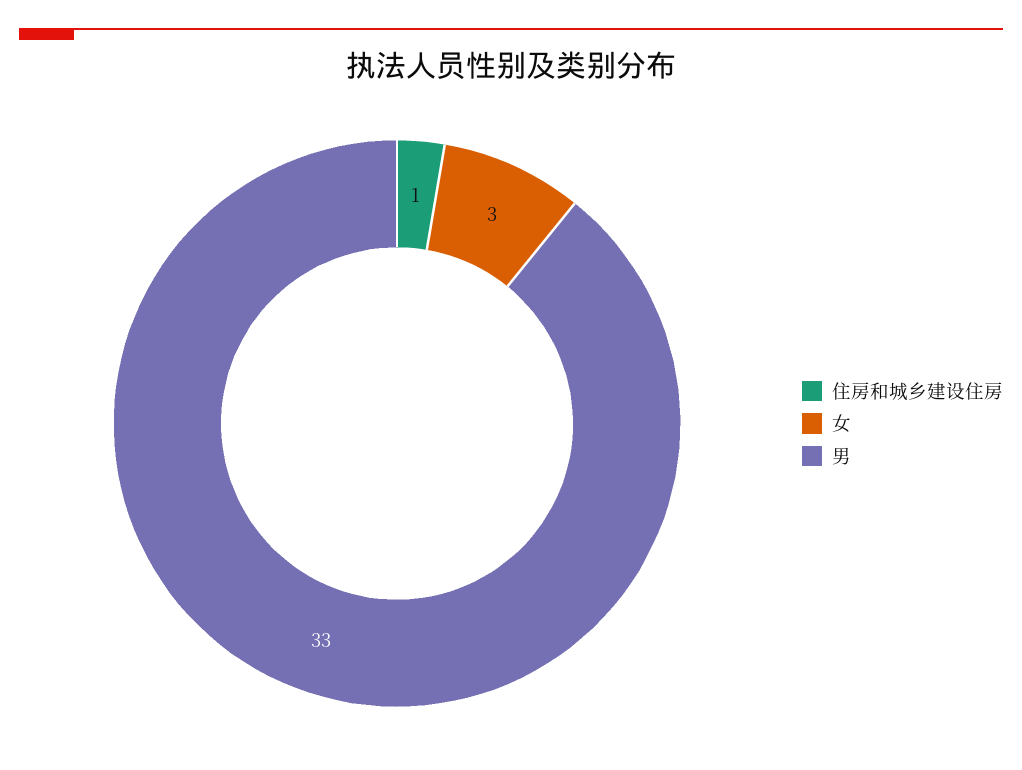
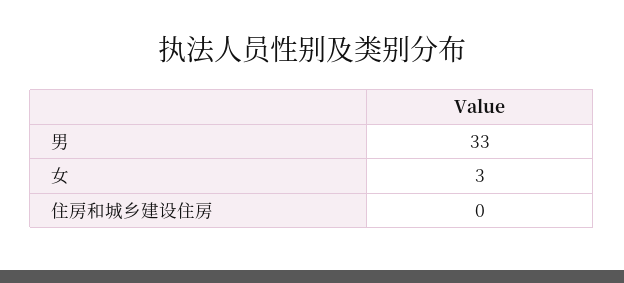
  {
-   "住房和城乡建设住房": 1,
+   "住房和城乡建设住房": 0,
    "女": 3,
    "男": 33
  }

